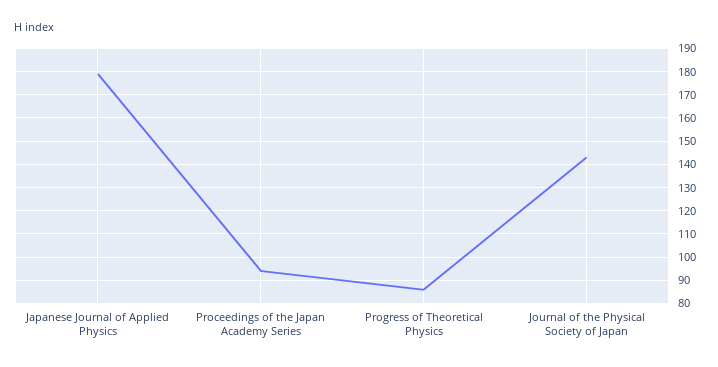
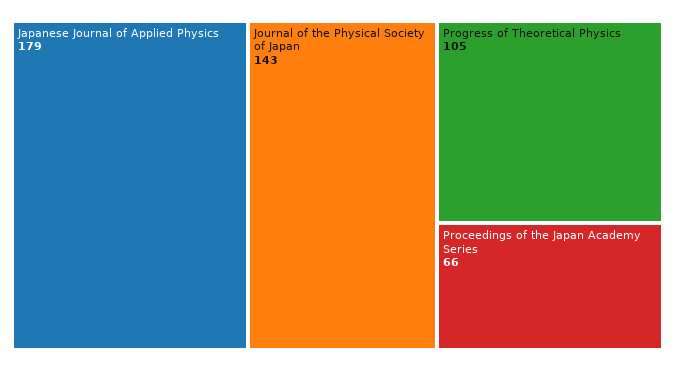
  {
    "Japanese Journal of Applied Physics": 179,
-   "Proceedings of the Japan Academy Series": 95,
+   "Proceedings of the Japan Academy Series": 66,
-   "Progress of Theoretical Physics": 85,
+   "Progress of Theoretical Physics": 105,
    "Journal of the Physical Society of Japan": 143
  }

